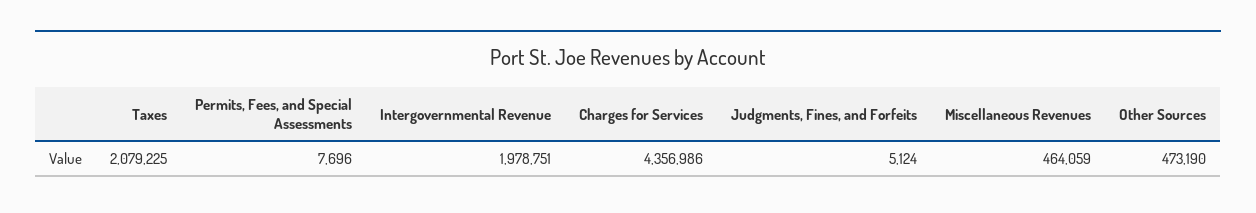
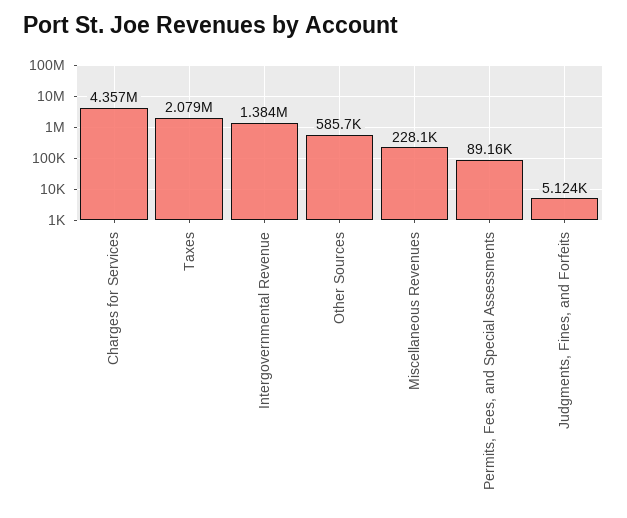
  {
    "Taxes": 2079225,
-   "Permits, Fees, and Special Assessments": 7696,
+   "Permits, Fees, and Special Assessments": 89160,
-   "Intergovernmental Revenue": 1978751,
+   "Intergovernmental Revenue": 1384000,
    "Charges for Services": 4356986,
    "Judgments, Fines, and Forfeits": 5124,
-   "Miscellaneous Revenues": 464059,
+   "Miscellaneous Revenues": 228100,
-   "Other Sources": 473190
+   "Other Sources": 585700
  }

